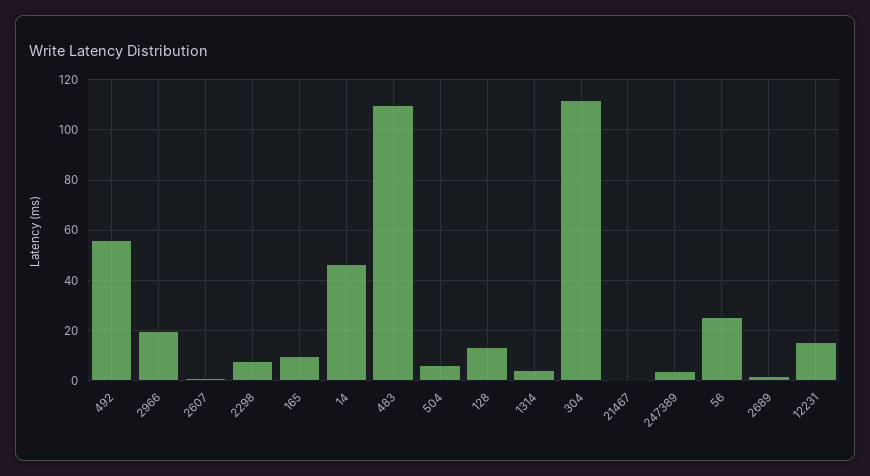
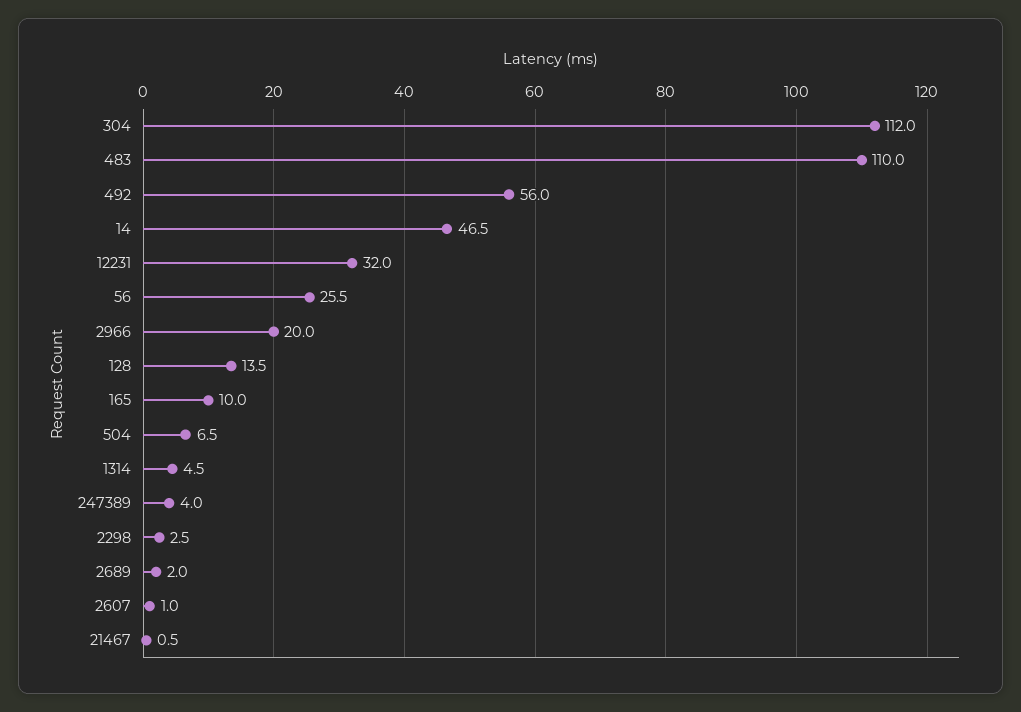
  {
    "492": 56,
    "2966": 20,
    "2607": 1,
-   "2298": 7.5,
+   "2298": 2.5,
    "165": 10,
    "14": 46.5,
    "483": 110,
    "504": 6.5,
    "128": 13.5,
    "1314": 4.5,
    "304": 112,
    "21467": 0.5,
    "247389": 4,
    "56": 25.5,
    "2689": 2,
-   "12231": 15
+   "12231": 32
  }

